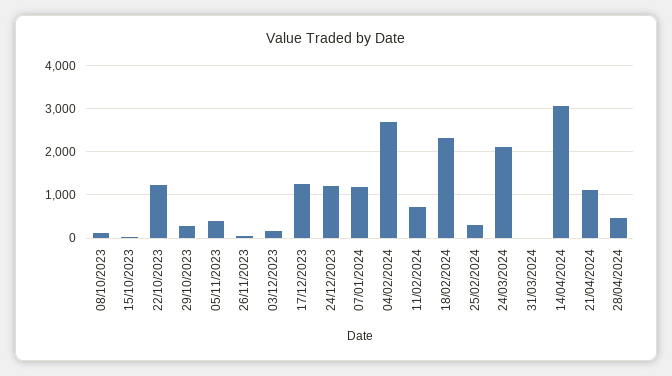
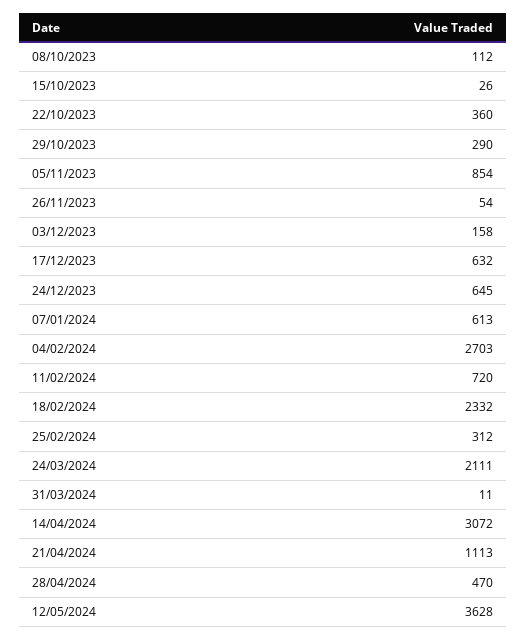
  {
    "08/10/2023": 112,
    "15/10/2023": 26,
-   "22/10/2023": 1200,
+   "22/10/2023": 360,
    "29/10/2023": 290,
-   "05/11/2023": 400,
+   "05/11/2023": 854,
    "26/11/2023": 54,
    "03/12/2023": 158,
-   "17/12/2023": 1200,
+   "17/12/2023": 632,
-   "24/12/2023": 1200,
+   "24/12/2023": 645,
-   "07/01/2024": 1200,
+   "07/01/2024": 613,
    "04/02/2024": 2703,
    "11/02/2024": 720,
    "18/02/2024": 2332,
    "25/02/2024": 312,
    "24/03/2024": 2111,
    "31/03/2024": 11,
    "14/04/2024": 3072,
    "21/04/2024": 1113,
-   "28/04/2024": 470
+   "28/04/2024": 470,
+   "12/05/2024": 3628
  }

